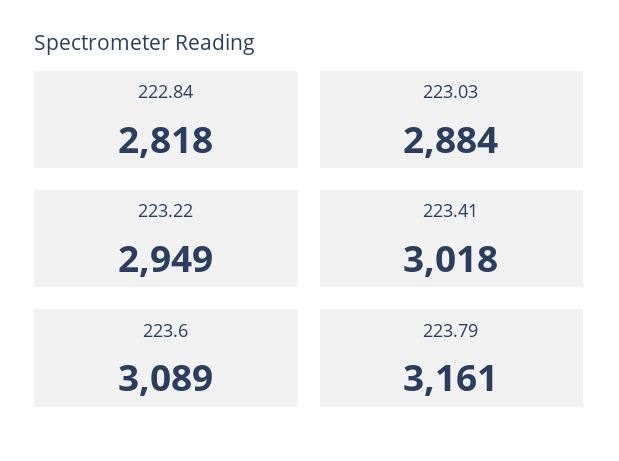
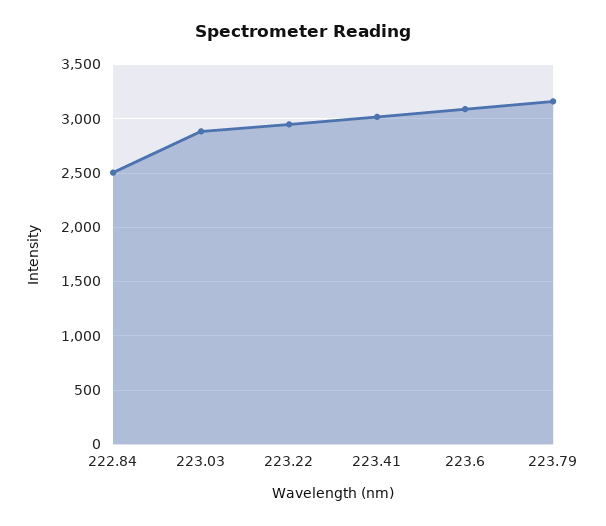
  {
-   "222.84": 2818,
+   "222.84": 2500,
    "223.03": 2884,
    "223.22": 2949,
    "223.41": 3018,
    "223.6": 3089,
    "223.79": 3161
  }

